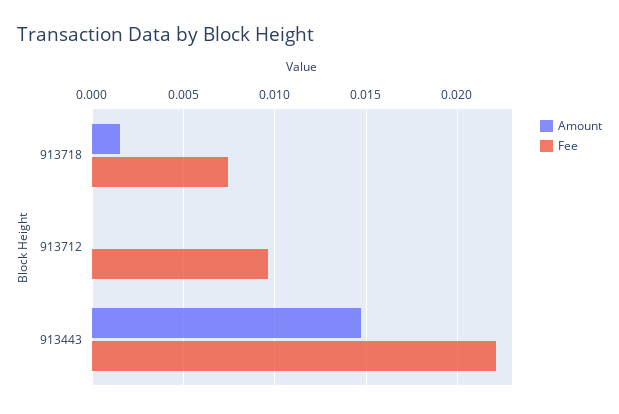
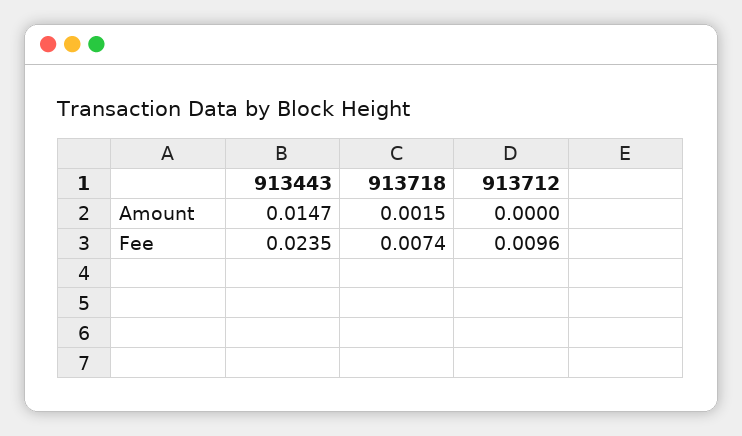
  {
    "Amount": {
      "913718": 0.0015,
      "913712": 0,
      "913443": 0.0147
    },
    "Fee": {
      "913718": 0.0074,
      "913712": 0.0096,
-     "913443": 0.022
+     "913443": 0.0235
    }
  }

